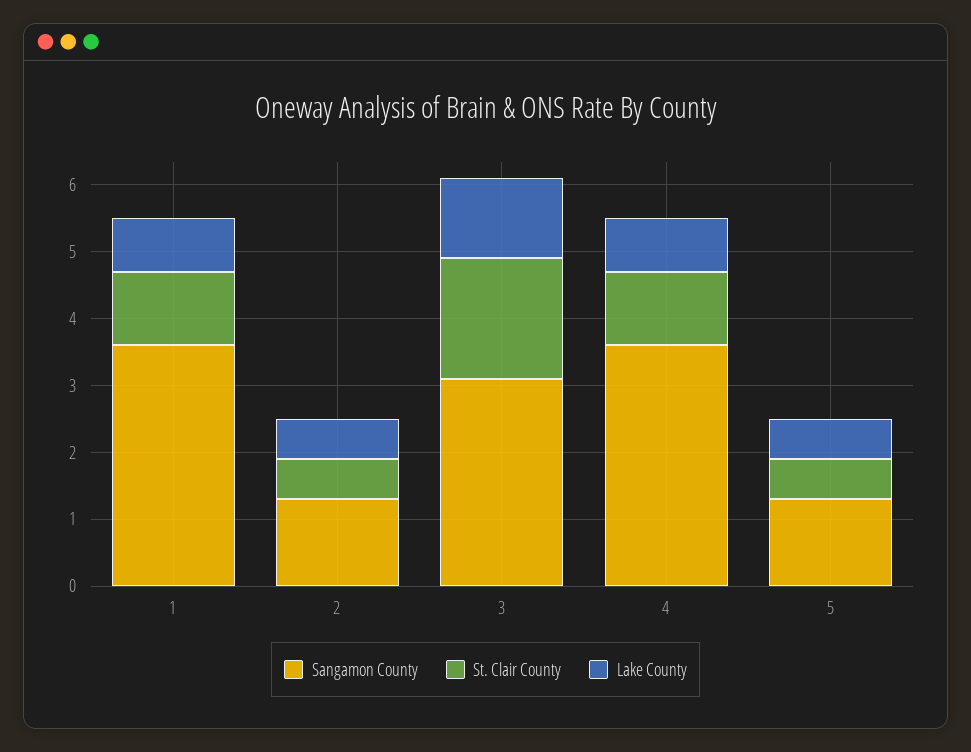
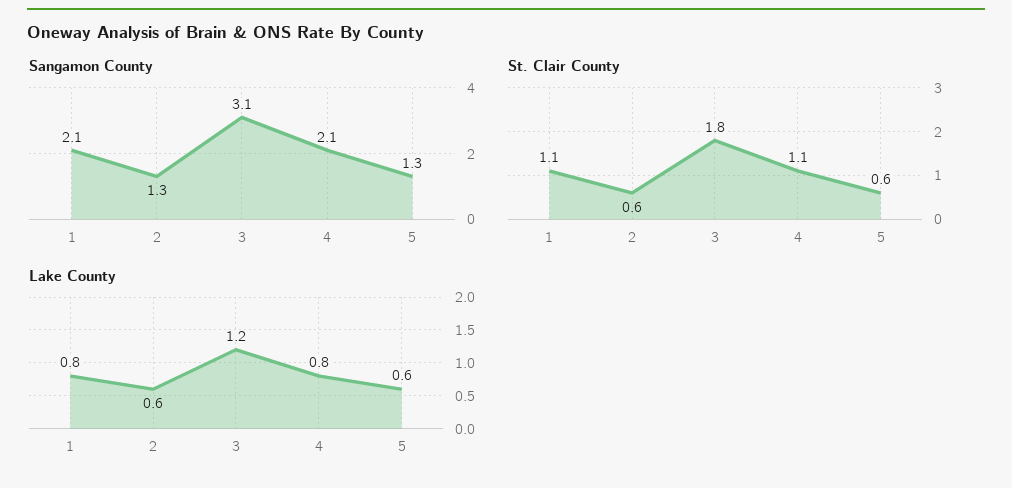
  {
    "Sangamon County": {
-     "1": 3.5,
+     "1": 2.1,
      "2": 1.3,
      "3": 3.1,
-     "4": 3.5,
+     "4": 2.1,
      "5": 1.3
    },
    "St. Clair County": {
      "1": 1.1,
      "2": 0.6,
      "3": 1.8,
      "4": 1.1,
      "5": 0.6
    },
    "Lake County": {
      "1": 0.8,
      "2": 0.6,
      "3": 1.2,
      "4": 0.8,
      "5": 0.6
    }
  }

